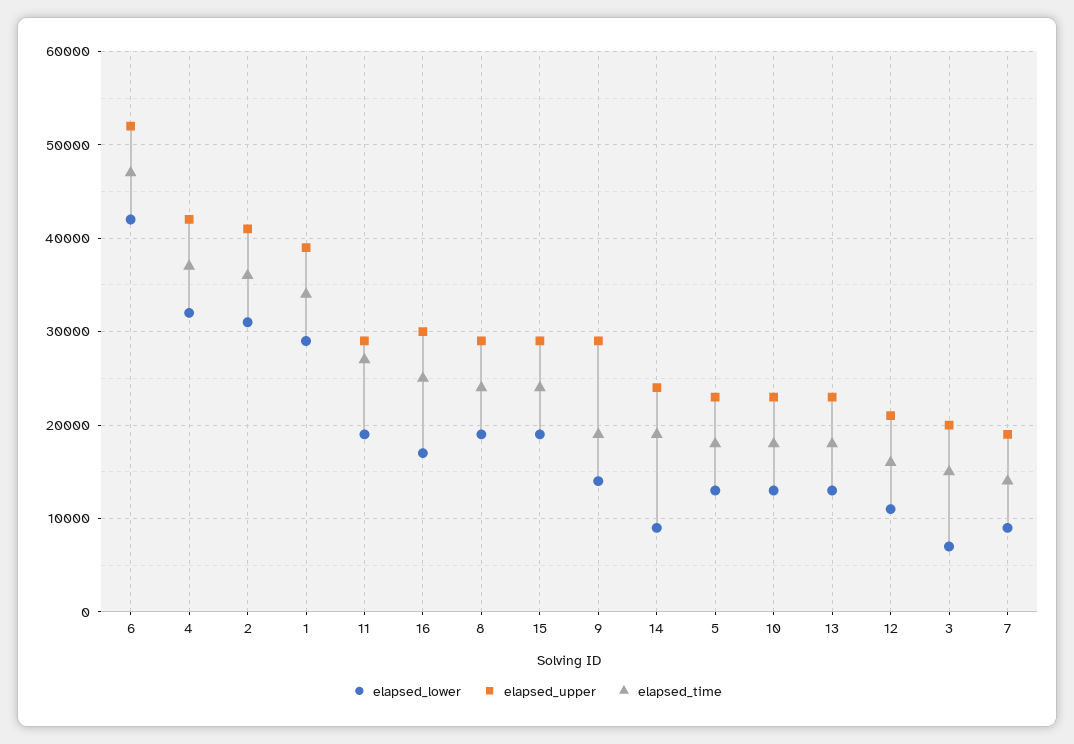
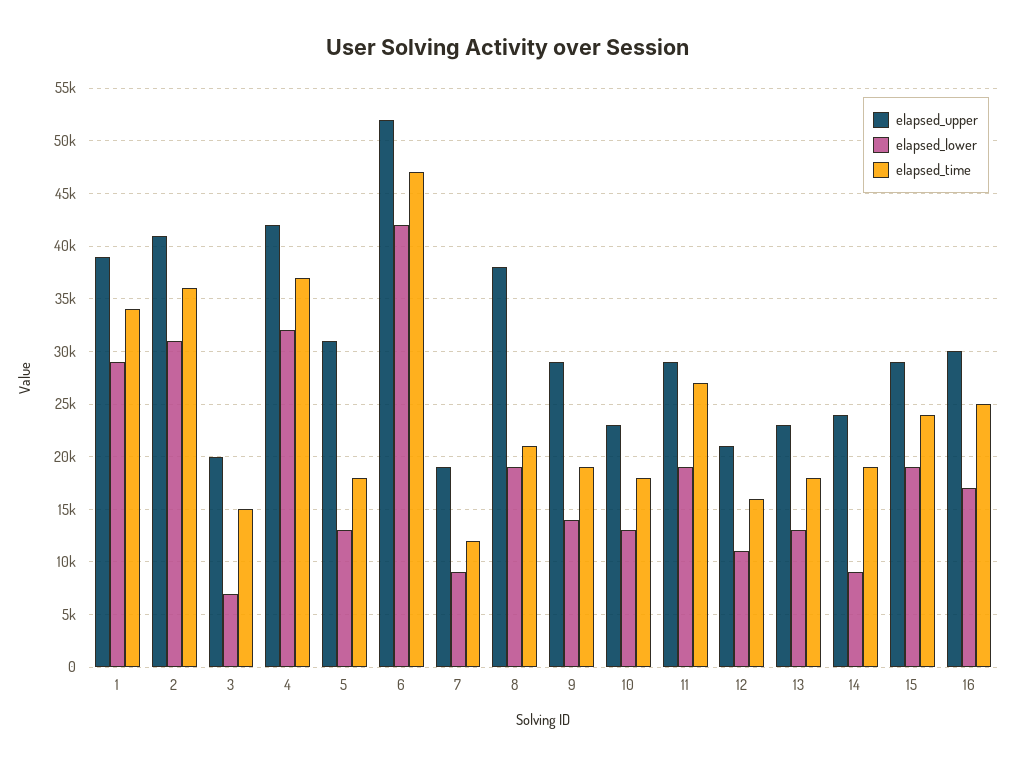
  {
    "elapsed_lower": {
      "6": 42000,
      "4": 32000,
      "2": 31000,
      "1": 29000,
      "11": 19000,
      "16": 17000,
      "8": 19000,
      "15": 19000,
      "9": 14000,
      "14": 9000,
      "5": 13000,
      "10": 13000,
      "13": 13000,
      "12": 11000,
      "3": 7000,
      "7": 9000
    },
    "elapsed_upper": {
      "6": 52000,
      "4": 42000,
      "2": 41000,
      "1": 39000,
      "11": 29000,
      "16": 30000,
-     "8": 29000,
+     "8": 38000,
      "15": 29000,
      "9": 29000,
      "14": 24000,
-     "5": 23000,
+     "5": 31000,
      "10": 23000,
      "13": 23000,
      "12": 21000,
      "3": 20000,
      "7": 19000
    },
    "elapsed_time": {
      "6": 47000,
      "4": 37000,
      "2": 36000,
      "1": 34000,
      "11": 27000,
      "16": 25000,
-     "8": 24000,
+     "8": 21000,
      "15": 24000,
      "9": 19000,
      "14": 19000,
      "5": 18000,
      "10": 18000,
      "13": 18000,
      "12": 16000,
      "3": 15000,
-     "7": 14000
+     "7": 12000
    }
  }

